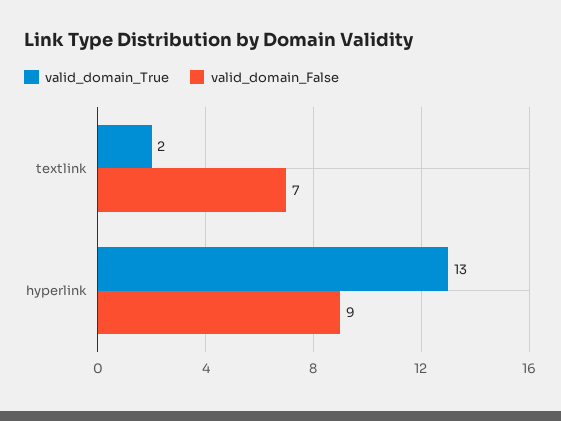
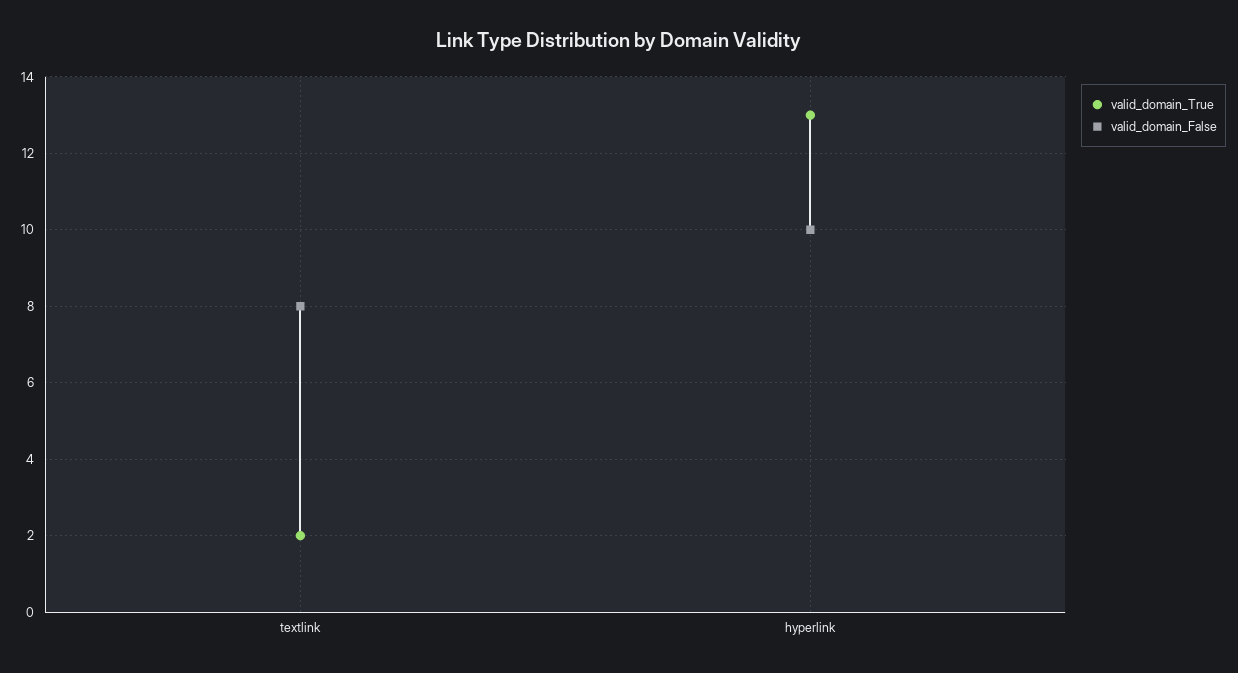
  {
    "valid_domain_True": {
      "textlink": 2,
      "hyperlink": 13
    },
    "valid_domain_False": {
-     "textlink": 7,
+     "textlink": 8,
-     "hyperlink": 9
+     "hyperlink": 10
    }
  }

